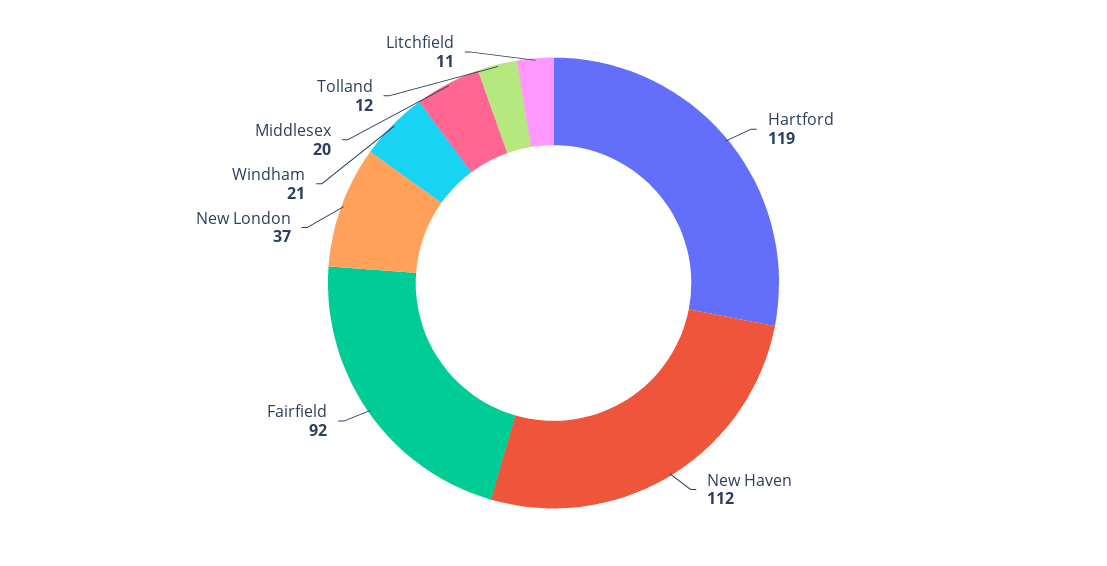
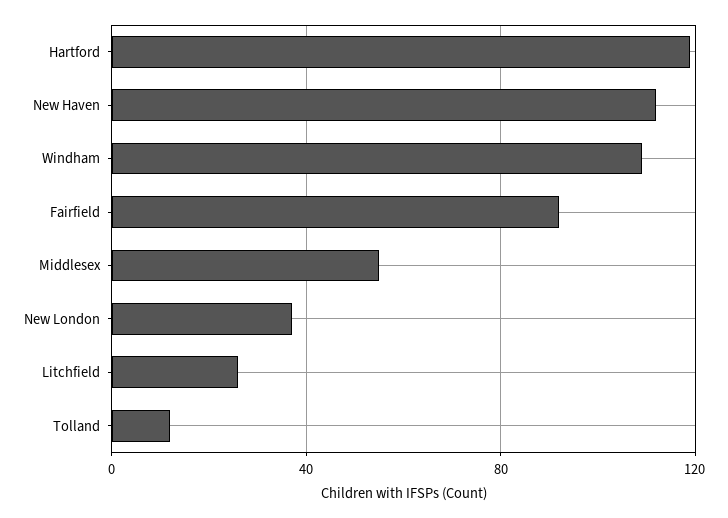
  {
    "Hartford": 119,
    "New Haven": 112,
    "Fairfield": 92,
    "New London": 37,
-   "Windham": 21,
+   "Windham": 110,
-   "Middlesex": 20,
+   "Middlesex": 55,
    "Tolland": 12,
-   "Litchfield": 11
+   "Litchfield": 25
  }

